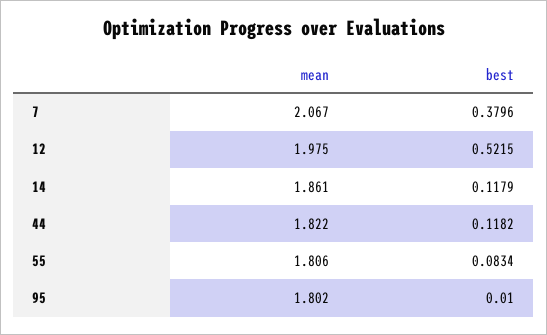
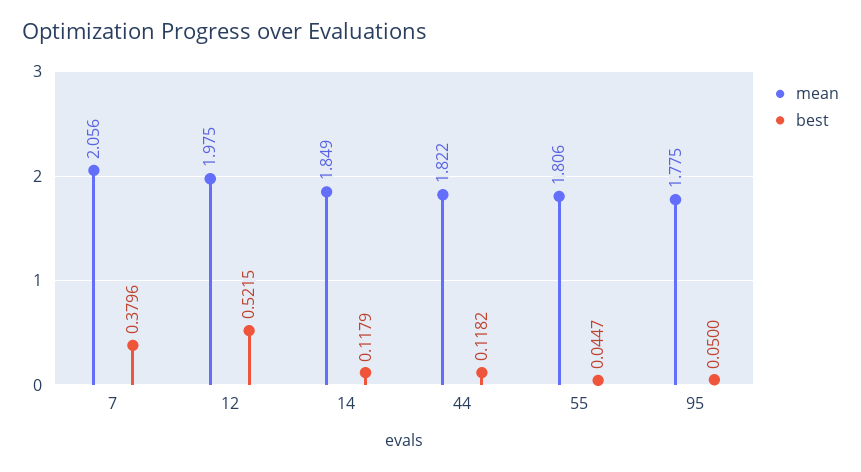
  {
    "mean": {
-     "7": 2.067,
+     "7": 2.056,
      "12": 1.975,
-     "14": 1.861,
+     "14": 1.849,
      "44": 1.822,
      "55": 1.806,
-     "95": 1.802
+     "95": 1.775
    },
    "best": {
      "7": 0.3796,
      "12": 0.5215,
      "14": 0.1179,
      "44": 0.1182,
-     "55": 0.0834,
+     "55": 0.0447,
-     "95": 0.01
+     "95": 0.05
    }
  }

